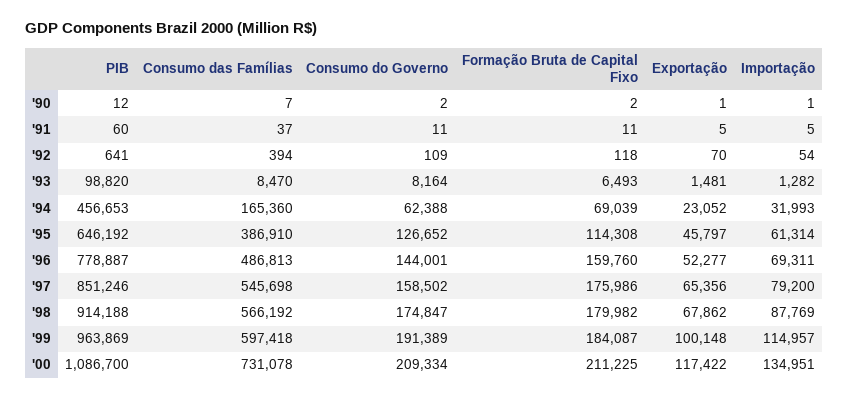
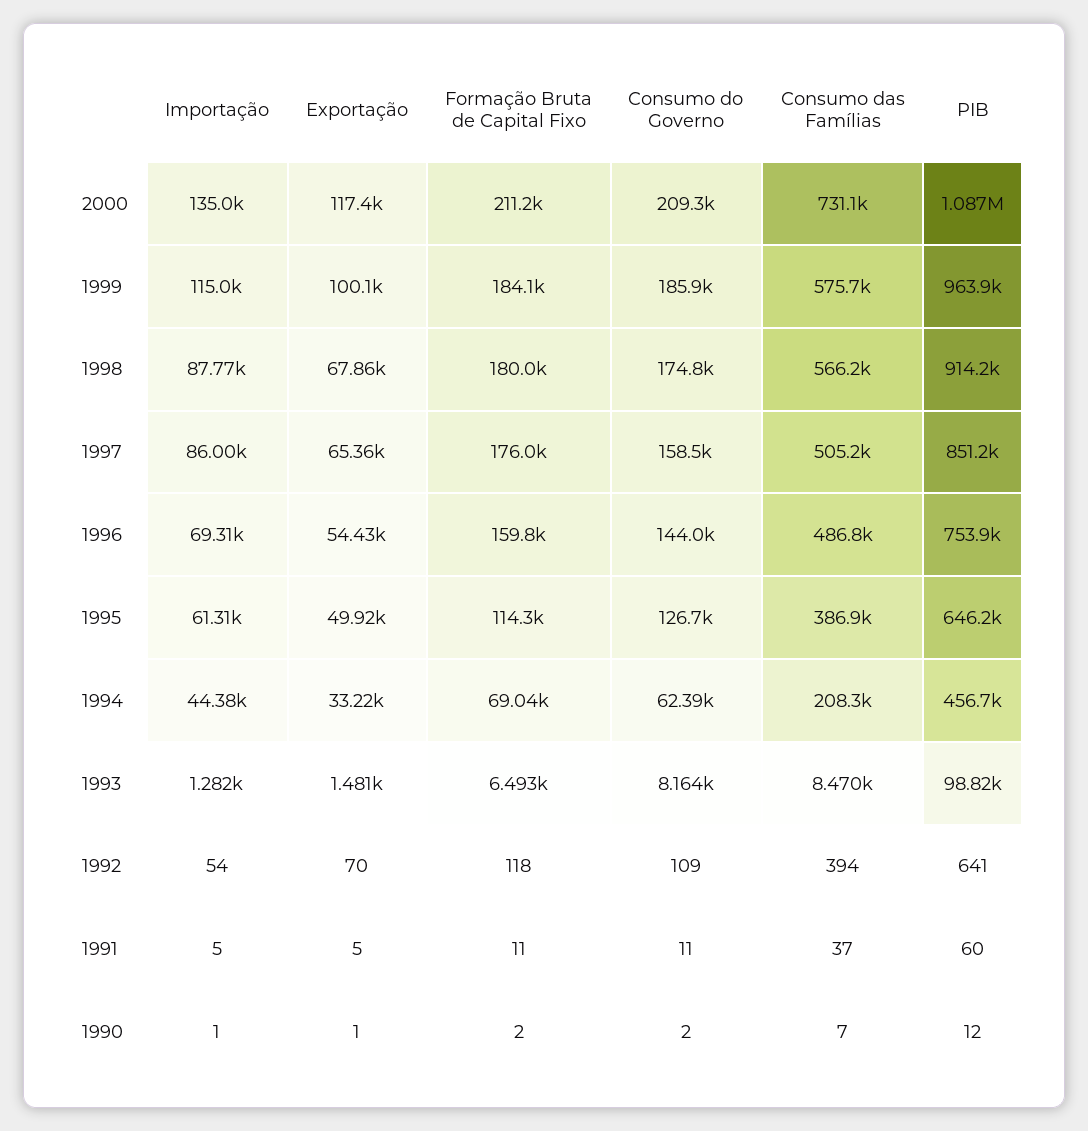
  {
    "PIB": {
      "'90": 12,
      "'91": 60,
      "'92": 641,
      "'93": 98820,
      "'94": 456653,
      "'95": 646192,
-     "'96": 778887,
+     "'96": 753900,
      "'97": 851246,
      "'98": 914188,
      "'99": 963869,
      "'00": 1086700
    },
    "Consumo das Famílias": {
      "'90": 7,
      "'91": 37,
      "'92": 394,
      "'93": 8470,
-     "'94": 165360,
+     "'94": 208300,
      "'95": 386910,
      "'96": 486813,
-     "'97": 545698,
+     "'97": 505200,
      "'98": 566192,
-     "'99": 597418,
+     "'99": 575700,
      "'00": 731078
    },
    "Consumo do Governo": {
      "'90": 2,
      "'91": 11,
      "'92": 109,
      "'93": 8164,
      "'94": 62388,
      "'95": 126652,
      "'96": 144001,
      "'97": 158502,
      "'98": 174847,
-     "'99": 191389,
+     "'99": 185900,
      "'00": 209334
    },
    "Formação Bruta de Capital Fixo": {
      "'90": 2,
      "'91": 11,
      "'92": 118,
      "'93": 6493,
      "'94": 69039,
      "'95": 114308,
      "'96": 159760,
      "'97": 175986,
      "'98": 179982,
      "'99": 184087,
      "'00": 211225
    },
    "Exportação": {
      "'90": 1,
      "'91": 5,
      "'92": 70,
      "'93": 1481,
-     "'94": 23052,
+     "'94": 33220,
-     "'95": 45797,
+     "'95": 49920,
-     "'96": 52277,
+     "'96": 54430,
      "'97": 65356,
      "'98": 67862,
      "'99": 100148,
      "'00": 117422
    },
    "Importação": {
      "'90": 1,
      "'91": 5,
      "'92": 54,
      "'93": 1282,
-     "'94": 31993,
+     "'94": 44380,
      "'95": 61314,
      "'96": 69311,
-     "'97": 79200,
+     "'97": 86000,
      "'98": 87769,
      "'99": 114957,
      "'00": 134951
    }
  }

